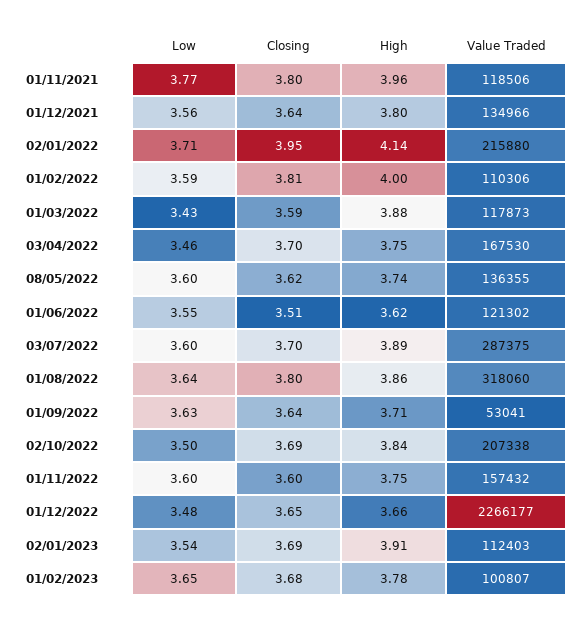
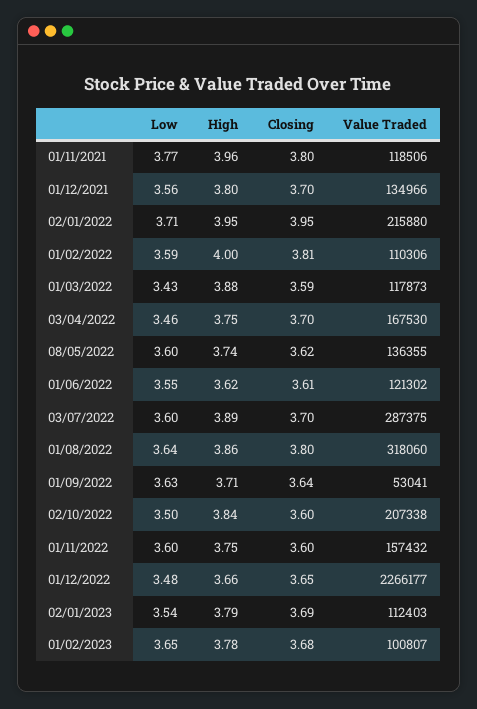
  {
    "Low": {
      "01/11/2021": 3.77,
      "01/12/2021": 3.56,
      "02/01/2022": 3.71,
      "01/02/2022": 3.59,
      "01/03/2022": 3.43,
      "03/04/2022": 3.46,
      "08/05/2022": 3.6,
      "01/06/2022": 3.55,
      "03/07/2022": 3.6,
      "01/08/2022": 3.64,
      "01/09/2022": 3.63,
      "02/10/2022": 3.5,
      "01/11/2022": 3.6,
      "01/12/2022": 3.48,
      "02/01/2023": 3.54,
      "01/02/2023": 3.65
    },
    "Closing": {
      "01/11/2021": 3.8,
-     "01/12/2021": 3.64,
+     "01/12/2021": 3.7,
      "02/01/2022": 3.95,
      "01/02/2022": 3.81,
      "01/03/2022": 3.59,
      "03/04/2022": 3.7,
      "08/05/2022": 3.62,
-     "01/06/2022": 3.51,
+     "01/06/2022": 3.61,
      "03/07/2022": 3.7,
      "01/08/2022": 3.8,
      "01/09/2022": 3.64,
-     "02/10/2022": 3.69,
+     "02/10/2022": 3.6,
      "01/11/2022": 3.6,
      "01/12/2022": 3.65,
      "02/01/2023": 3.69,
      "01/02/2023": 3.68
    },
    "High": {
      "01/11/2021": 3.96,
      "01/12/2021": 3.8,
-     "02/01/2022": 4.14,
+     "02/01/2022": 3.95,
      "01/02/2022": 4,
      "01/03/2022": 3.88,
      "03/04/2022": 3.75,
      "08/05/2022": 3.74,
      "01/06/2022": 3.62,
      "03/07/2022": 3.89,
      "01/08/2022": 3.86,
      "01/09/2022": 3.71,
      "02/10/2022": 3.84,
      "01/11/2022": 3.75,
      "01/12/2022": 3.66,
-     "02/01/2023": 3.91,
+     "02/01/2023": 3.79,
      "01/02/2023": 3.78
    },
    "Value Traded": {
      "01/11/2021": 118506,
      "01/12/2021": 134966,
      "02/01/2022": 215880,
      "01/02/2022": 110306,
      "01/03/2022": 117873,
      "03/04/2022": 167530,
      "08/05/2022": 136355,
      "01/06/2022": 121302,
      "03/07/2022": 287375,
      "01/08/2022": 318060,
      "01/09/2022": 53041,
      "02/10/2022": 207338,
      "01/11/2022": 157432,
      "01/12/2022": 2266177,
      "02/01/2023": 112403,
      "01/02/2023": 100807
    }
  }

